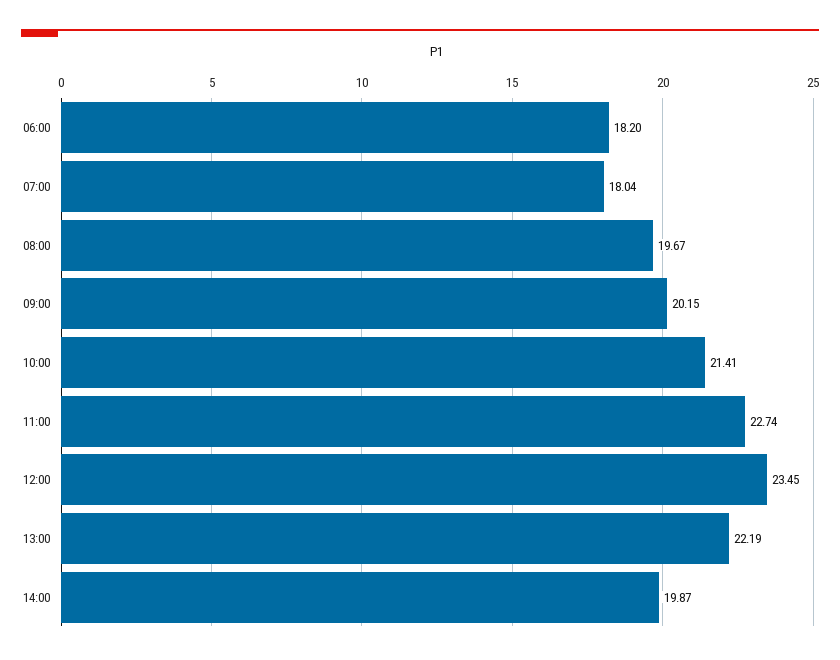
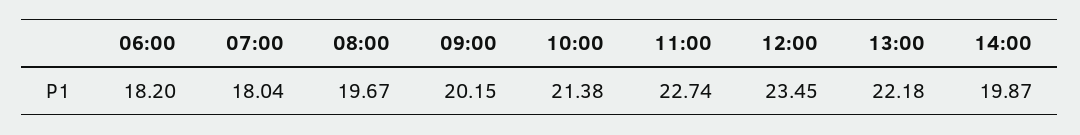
  {
    "06:00": 18.2,
    "07:00": 18.04,
    "08:00": 19.67,
    "09:00": 20.15,
-   "10:00": 21.41,
+   "10:00": 21.38,
    "11:00": 22.74,
    "12:00": 23.45,
-   "13:00": 22.19,
+   "13:00": 22.18,
    "14:00": 19.87
  }

